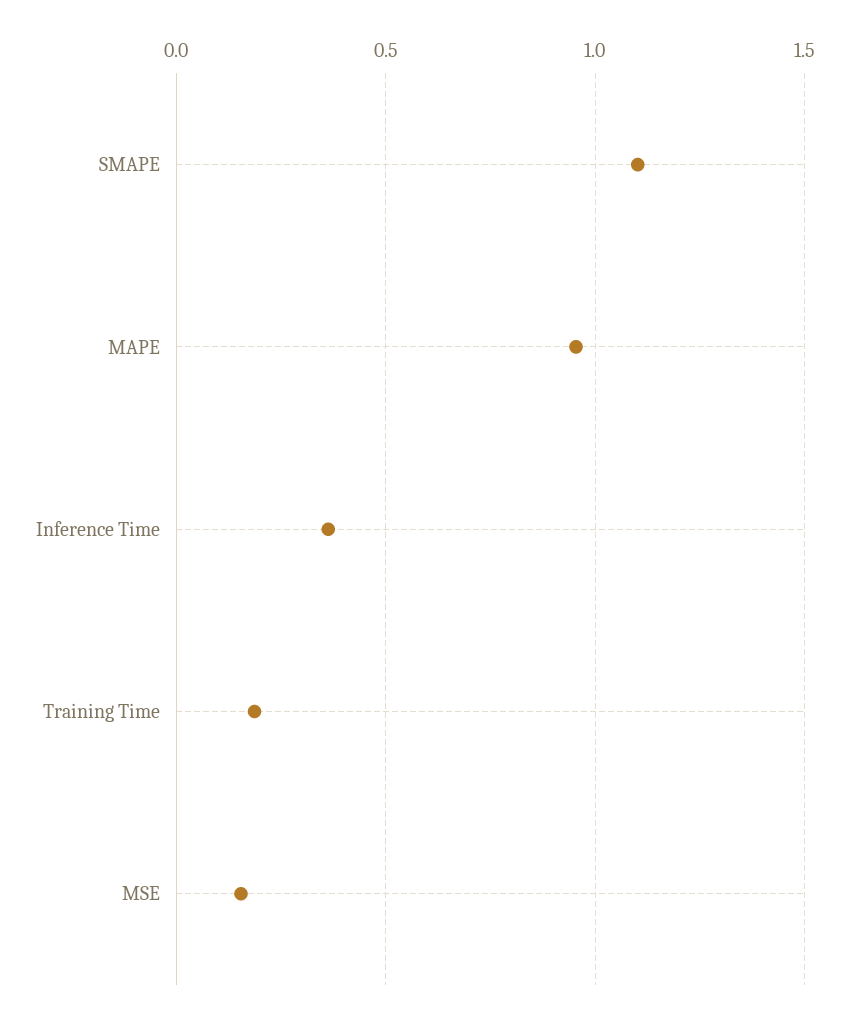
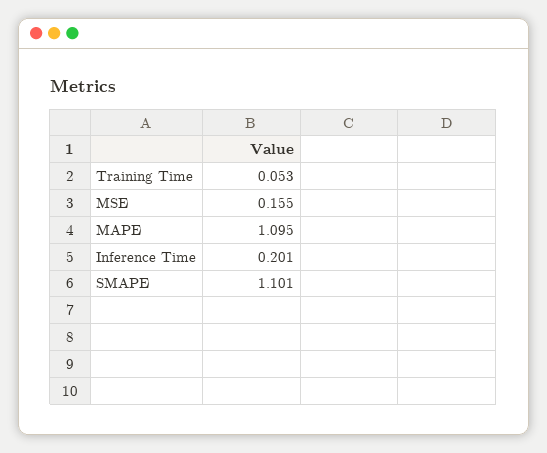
  {
    "SMAPE": 1.101,
-   "MAPE": 0.95,
+   "MAPE": 1.095,
-   "Inference Time": 0.35,
+   "Inference Time": 0.201,
-   "Training Time": 0.2,
+   "Training Time": 0.053,
    "MSE": 0.155
  }

